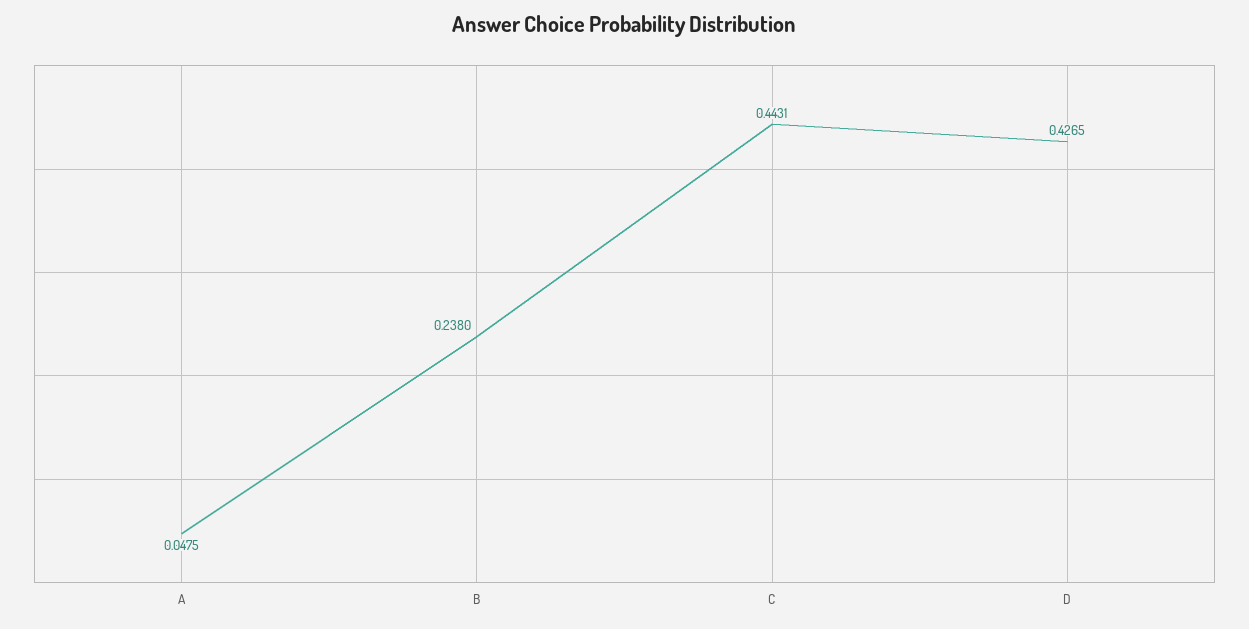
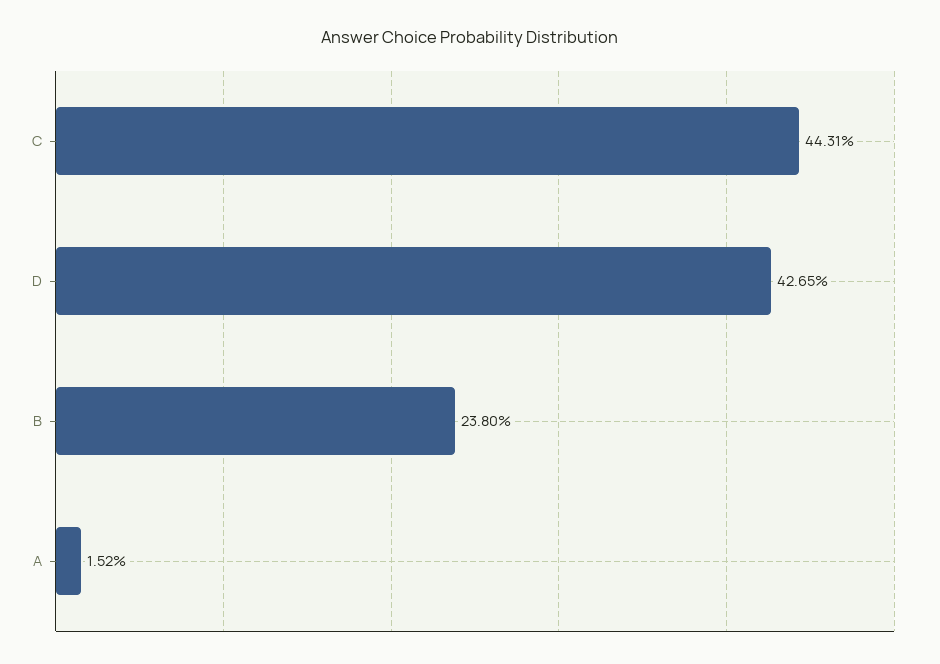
  {
-   "A": 0.0475,
+   "A": 0.0152,
    "B": 0.238,
    "C": 0.4431,
    "D": 0.4265
  }

